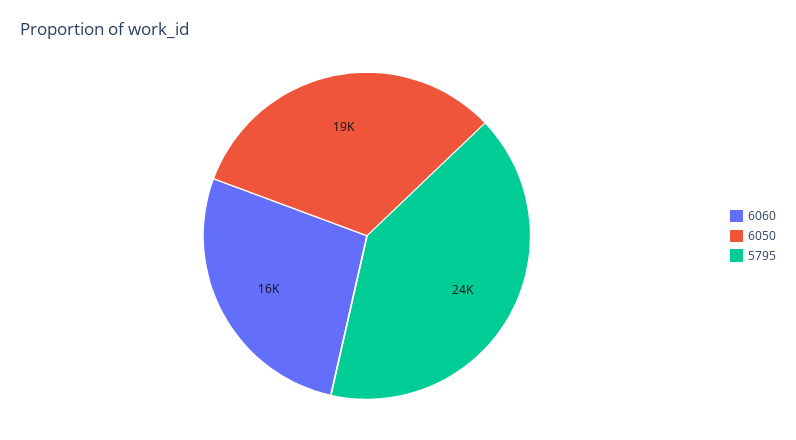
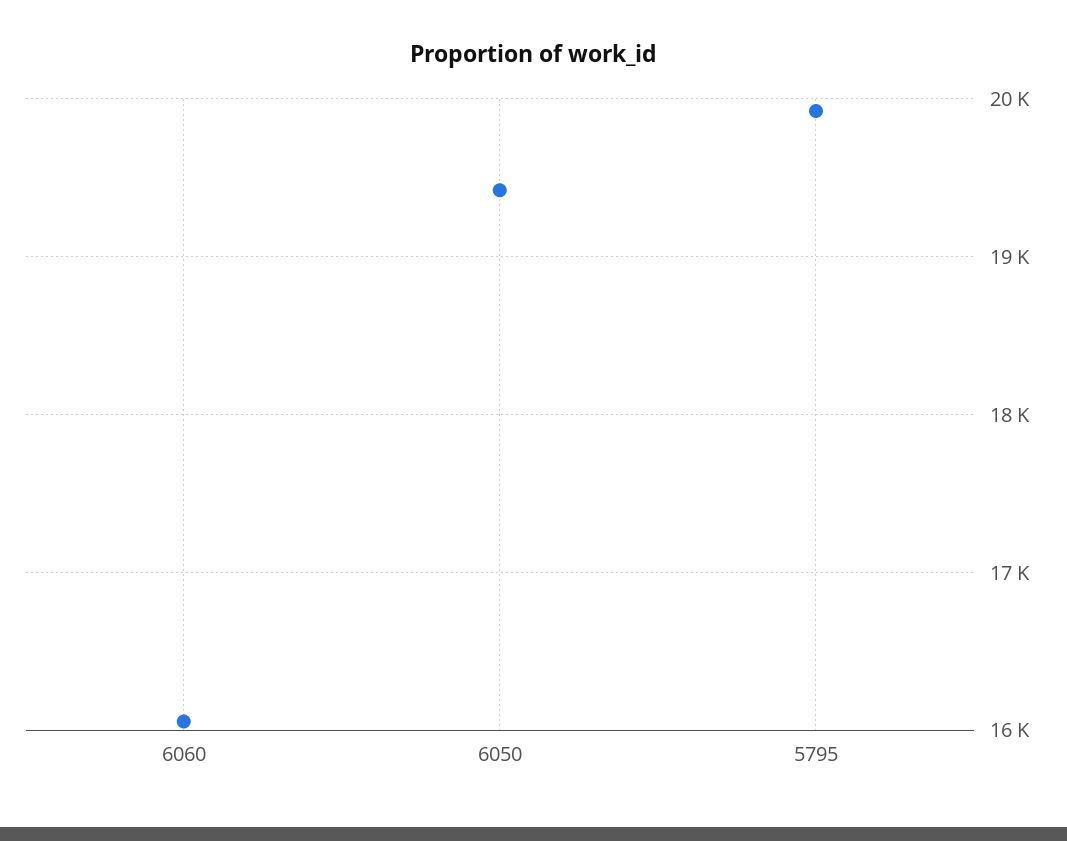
  {
    "6060": 16000,
    "6050": 19000,
-   "5795": 24000
+   "5795": 19900
  }

